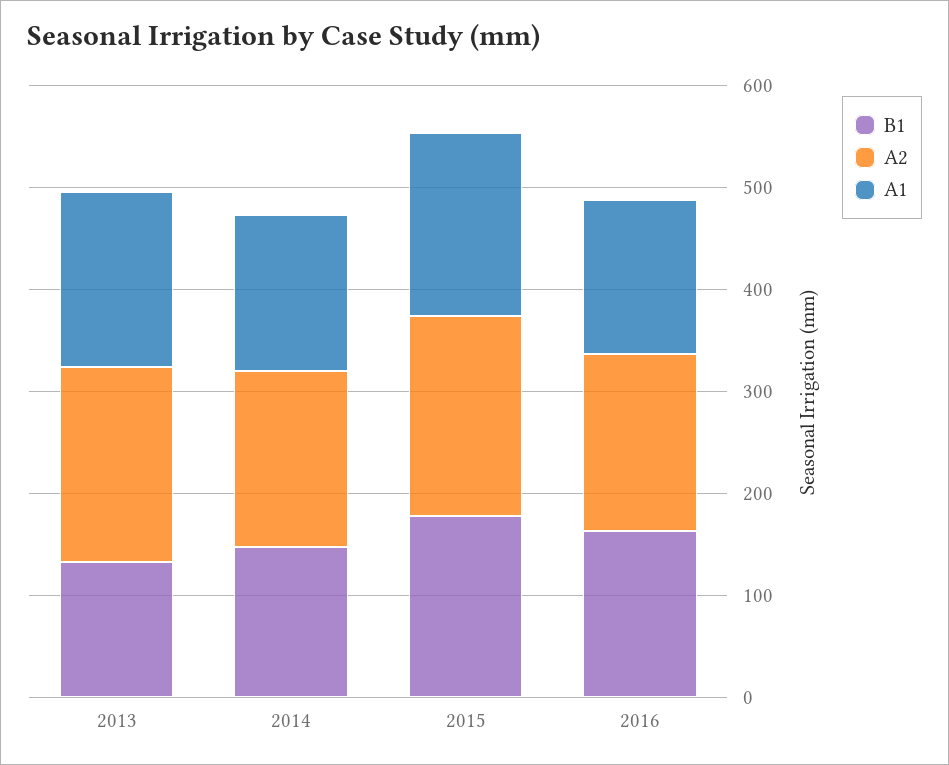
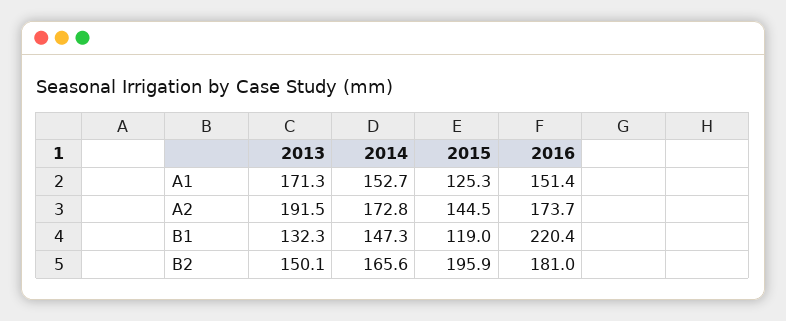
  {
    "B1": {
      "2013": 132.3,
      "2014": 147.3,
-     "2015": 180,
+     "2015": 119,
-     "2016": 160
+     "2016": 220.4
    },
    "A2": {
      "2013": 191.5,
      "2014": 172.8,
-     "2015": 200,
+     "2015": 144.5,
      "2016": 173.7
    },
    "A1": {
      "2013": 171.3,
      "2014": 152.7,
-     "2015": 180,
+     "2015": 125.3,
      "2016": 151.4
-   }
+   },
+   "B2": {
+     "2013": 150.1,
+     "2014": 165.6,
+     "2015": 195.9,
+     "2016": 181
+   }
  }

